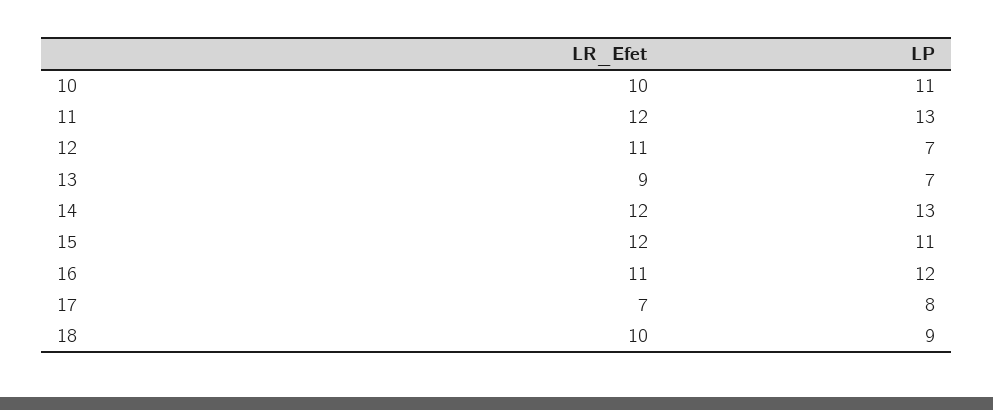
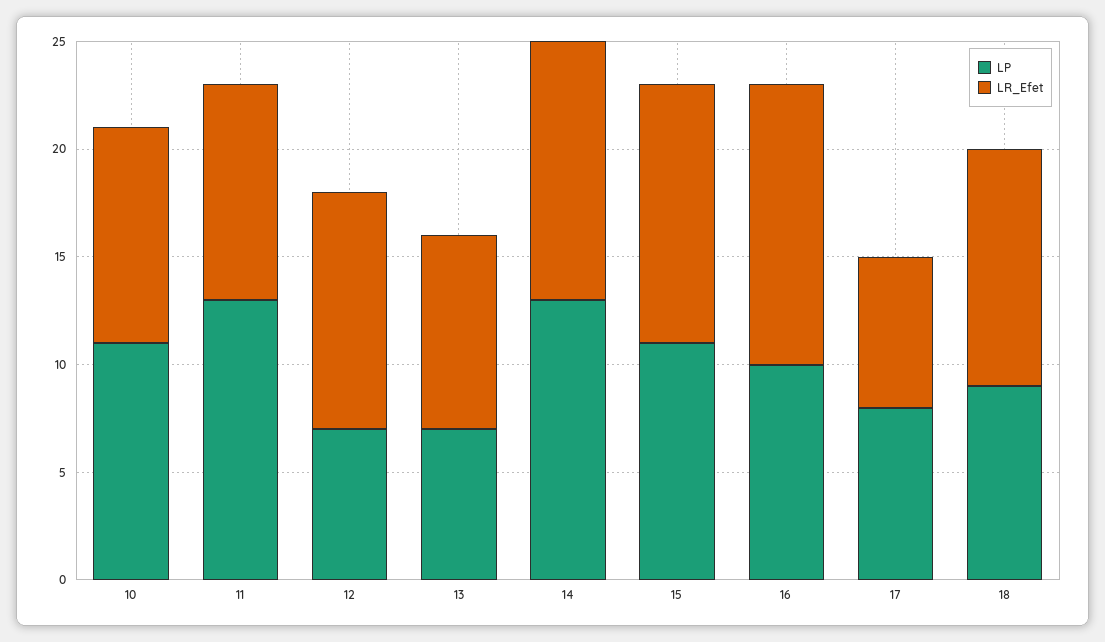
  {
    "LR_Efet": {
      "10": 10,
-     "11": 12,
+     "11": 10,
      "12": 11,
      "13": 9,
      "14": 12,
      "15": 12,
-     "16": 11,
+     "16": 13,
      "17": 7,
-     "18": 10
+     "18": 11
    },
    "LP": {
      "10": 11,
      "11": 13,
      "12": 7,
      "13": 7,
      "14": 13,
      "15": 11,
-     "16": 12,
+     "16": 10,
      "17": 8,
      "18": 9
    }
  }

